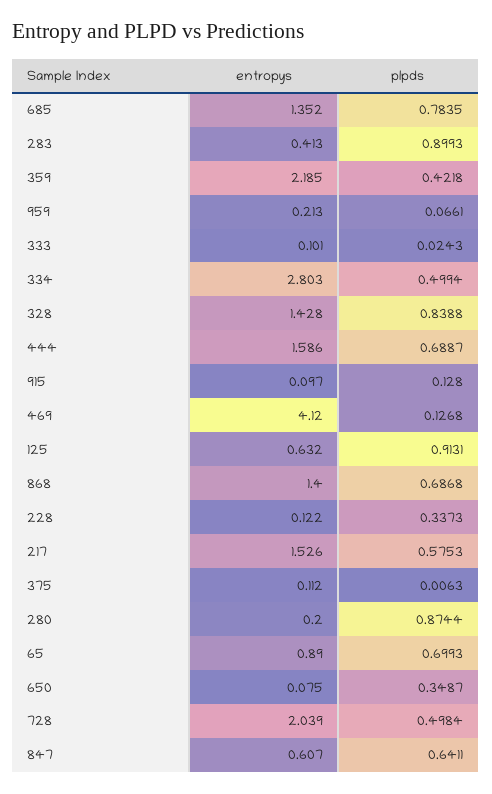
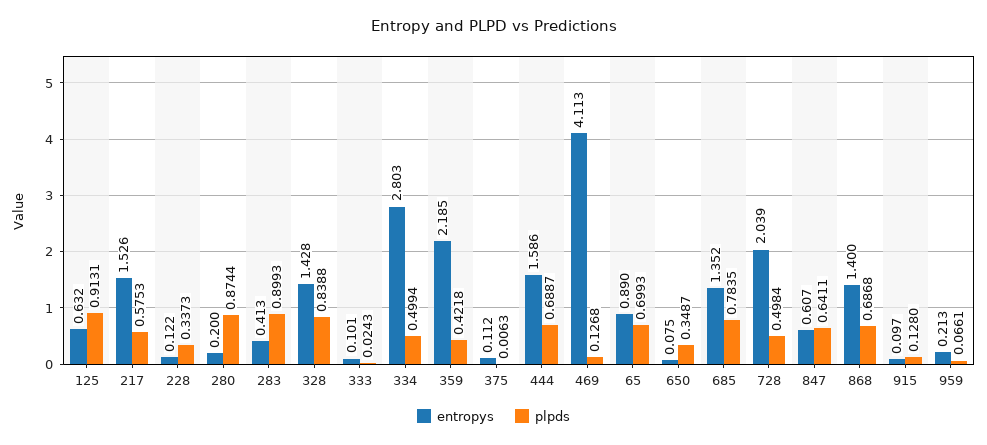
  {
    "entropys": {
      "685": 1.352,
      "283": 0.413,
      "359": 2.185,
      "959": 0.213,
      "333": 0.101,
      "334": 2.803,
      "328": 1.428,
      "444": 1.586,
      "915": 0.097,
-     "469": 4.12,
+     "469": 4.113,
      "125": 0.632,
      "868": 1.4,
      "228": 0.122,
      "217": 1.526,
      "375": 0.112,
      "280": 0.2,
      "65": 0.89,
      "650": 0.075,
      "728": 2.039,
      "847": 0.607
    },
    "plpds": {
      "685": 0.7835,
      "283": 0.8993,
      "359": 0.4218,
      "959": 0.0661,
      "333": 0.0243,
      "334": 0.4994,
      "328": 0.8388,
      "444": 0.6887,
      "915": 0.128,
      "469": 0.1268,
      "125": 0.9131,
      "868": 0.6868,
      "228": 0.3373,
      "217": 0.5753,
      "375": 0.0063,
      "280": 0.8744,
      "65": 0.6993,
      "650": 0.3487,
      "728": 0.4984,
      "847": 0.6411
    }
  }

